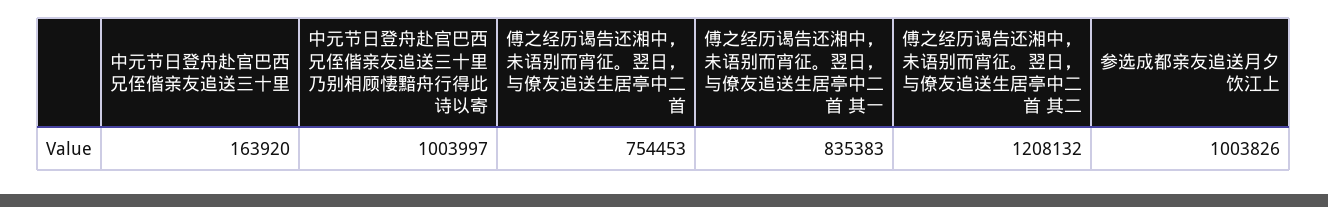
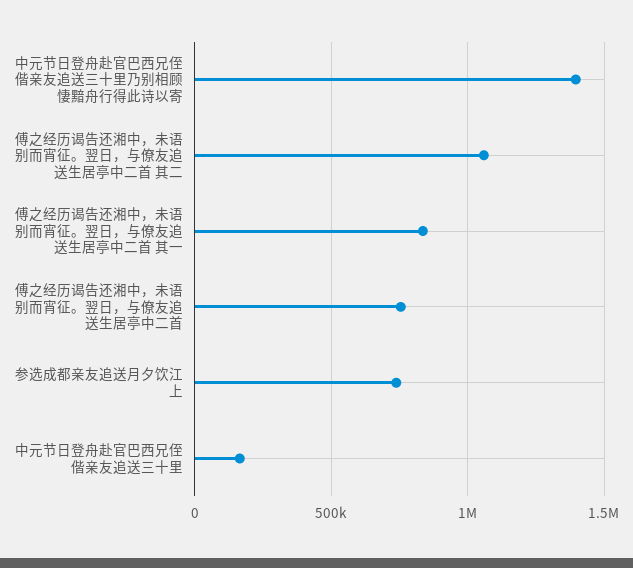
  {
    "中元节日登舟赴官巴西兄侄偕亲友追送三十里": 163920,
-   "中元节日登舟赴官巴西兄侄偕亲友追送三十里乃别相顾悽黯舟行得此诗以寄": 1003997,
+   "中元节日登舟赴官巴西兄侄偕亲友追送三十里乃别相顾悽黯舟行得此诗以寄": 1400000,
    "傅之经历谒告还湘中，未语别而宵征。翌日，与僚友追送生居亭中二首": 754453,
    "傅之经历谒告还湘中，未语别而宵征。翌日，与僚友追送生居亭中二首 其一": 835383,
-   "傅之经历谒告还湘中，未语别而宵征。翌日，与僚友追送生居亭中二首 其二": 1208132,
+   "傅之经历谒告还湘中，未语别而宵征。翌日，与僚友追送生居亭中二首 其二": 1050000,
-   "参选成都亲友追送月夕饮江上": 1003826
+   "参选成都亲友追送月夕饮江上": 750000
  }

